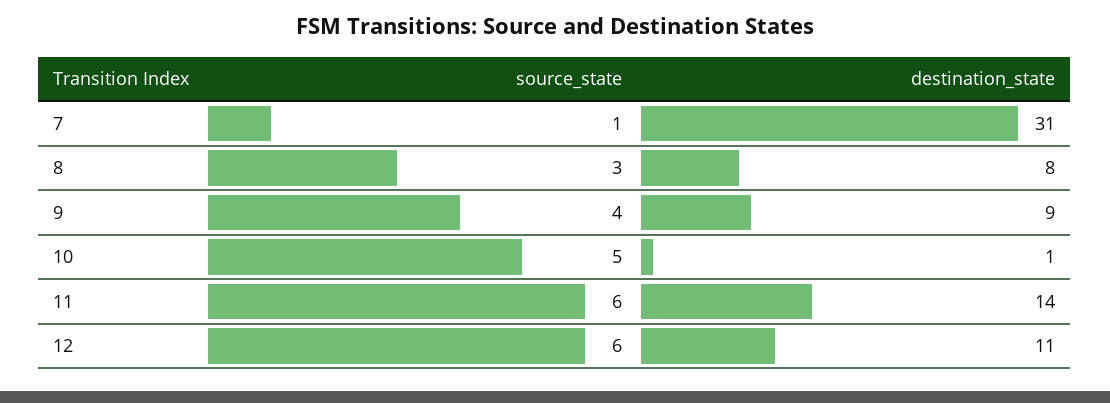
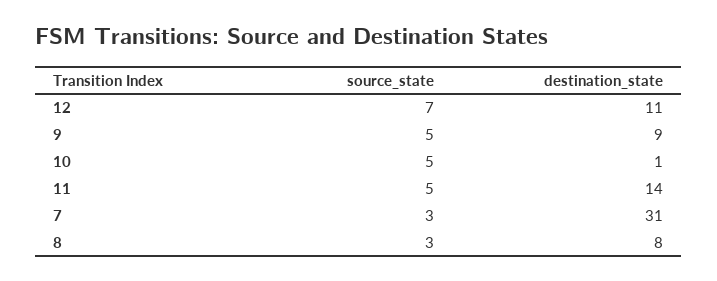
  {
    "source_state": {
-     "7": 1,
+     "7": 3,
      "8": 3,
-     "9": 4,
+     "9": 5,
      "10": 5,
-     "11": 6,
+     "11": 5,
-     "12": 6
+     "12": 7
    },
    "destination_state": {
      "7": 31,
      "8": 8,
      "9": 9,
      "10": 1,
      "11": 14,
      "12": 11
    }
  }

